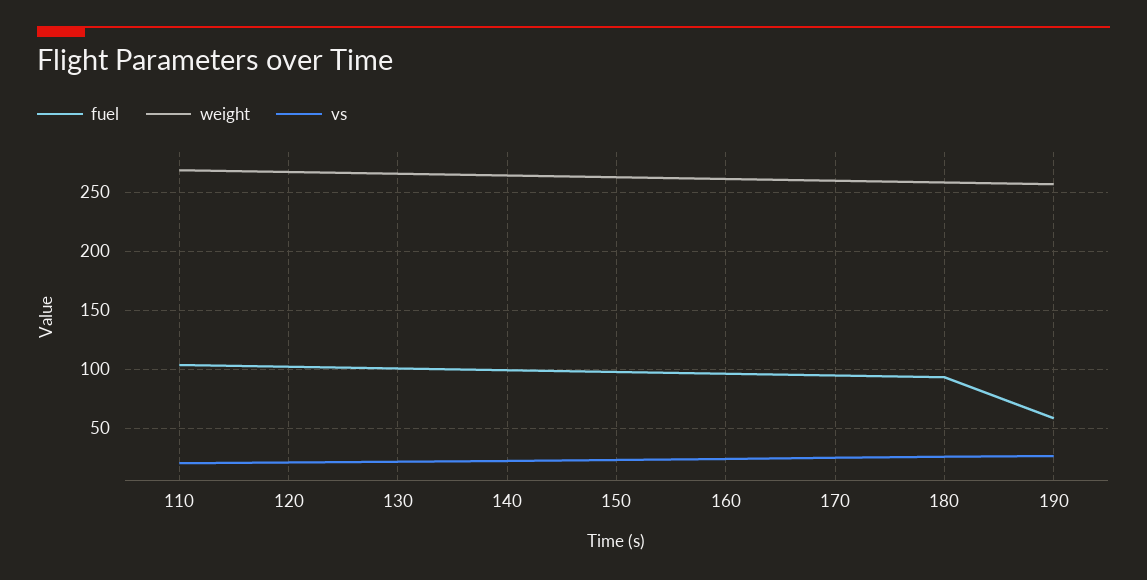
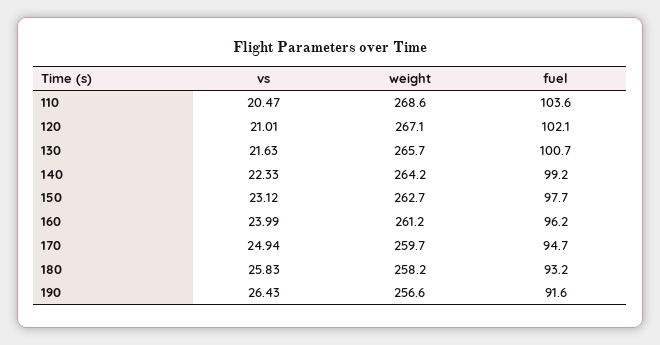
  {
    "fuel": {
      "110": 103.6,
      "120": 102.1,
      "130": 100.7,
      "140": 99.2,
      "150": 97.7,
      "160": 96.2,
      "170": 94.7,
      "180": 93.2,
-     "190": 60
+     "190": 91.6
    },
    "weight": {
      "110": 268.6,
      "120": 267.1,
      "130": 265.7,
      "140": 264.2,
      "150": 262.7,
      "160": 261.2,
      "170": 259.7,
      "180": 258.2,
      "190": 256.6
    },
    "vs": {
      "110": 20.47,
      "120": 21.01,
      "130": 21.63,
      "140": 22.33,
      "150": 23.12,
      "160": 23.99,
      "170": 24.94,
      "180": 25.83,
      "190": 26.43
    }
  }

